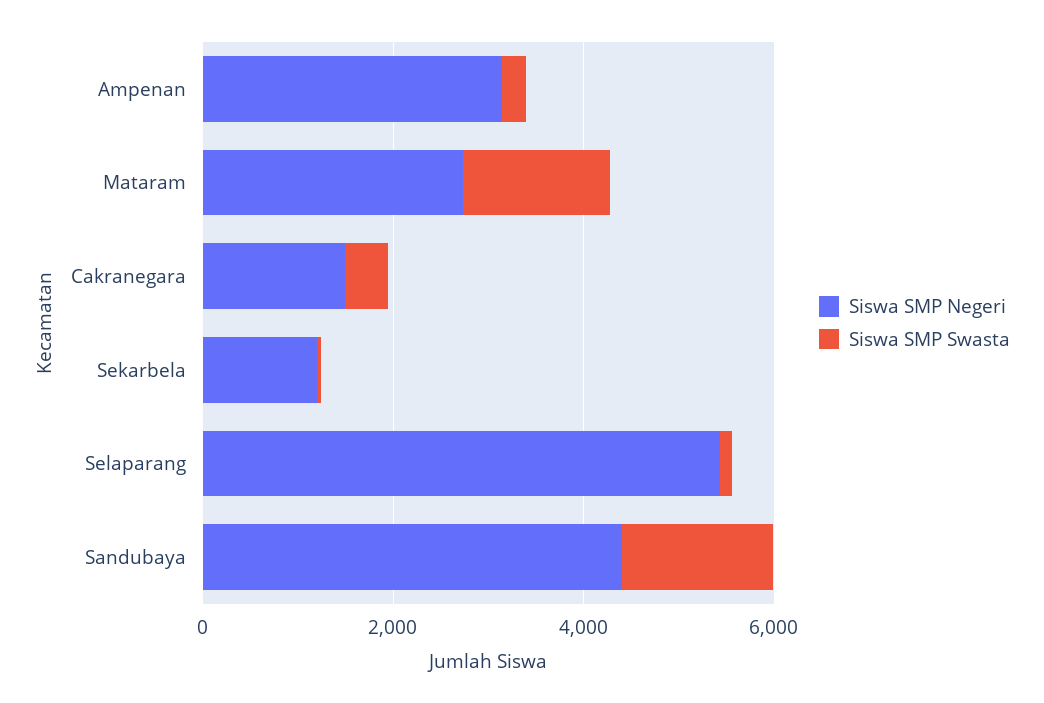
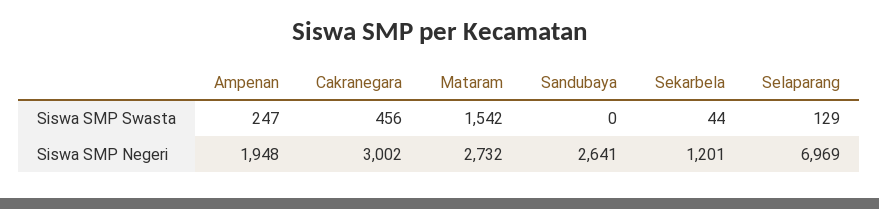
  {
    "Siswa SMP Negeri": {
-     "Ampenan": 3000,
+     "Ampenan": 1948,
      "Mataram": 2732,
-     "Cakranegara": 1500,
+     "Cakranegara": 3002,
      "Sekarbela": 1201,
-     "Selaparang": 5500,
+     "Selaparang": 6969,
-     "Sandubaya": 4500
+     "Sandubaya": 2641
    },
    "Siswa SMP Swasta": {
      "Ampenan": 247,
      "Mataram": 1542,
      "Cakranegara": 456,
      "Sekarbela": 44,
      "Selaparang": 129,
-     "Sandubaya": 1500
+     "Sandubaya": 0
    }
  }

